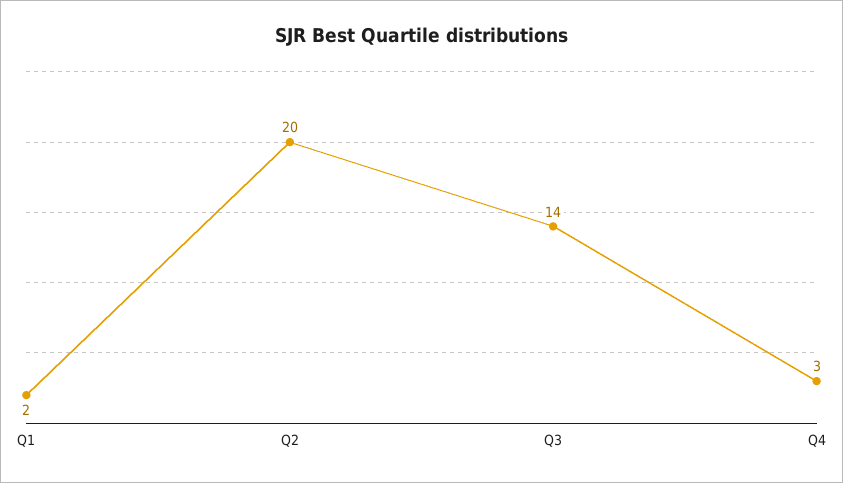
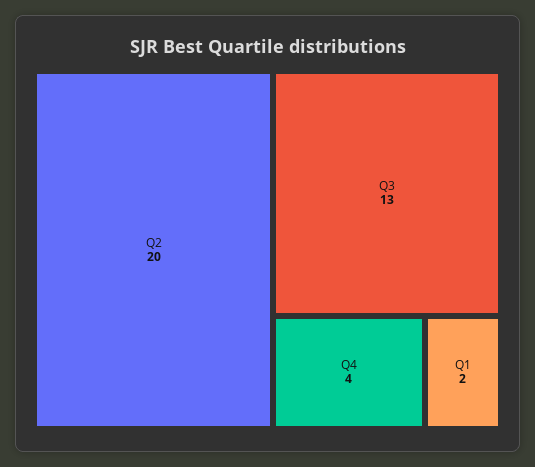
  {
    "Q1": 2,
    "Q2": 20,
-   "Q3": 14,
+   "Q3": 13,
-   "Q4": 3
+   "Q4": 4
  }

